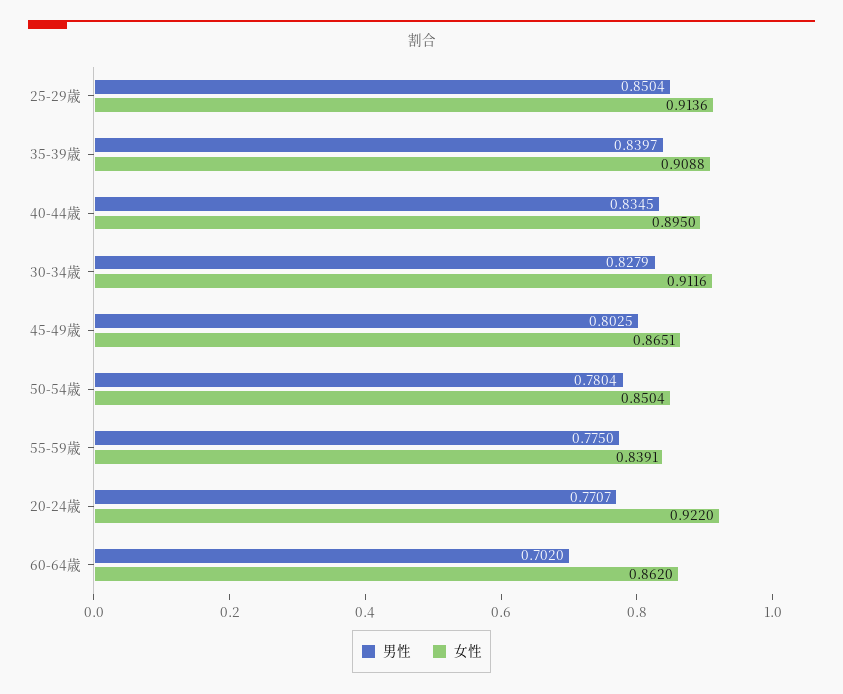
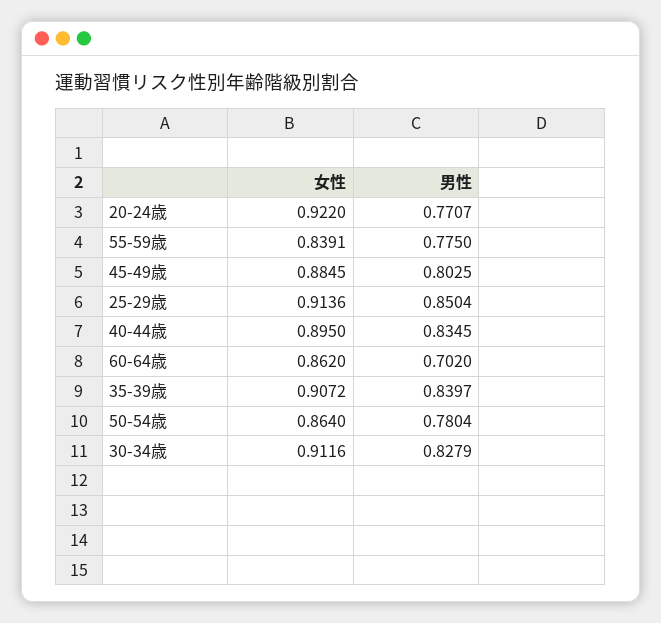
  {
    "男性": {
      "25-29歳": 0.8504,
      "35-39歳": 0.8397,
      "40-44歳": 0.8345,
      "30-34歳": 0.8279,
      "45-49歳": 0.8025,
      "50-54歳": 0.7804,
      "55-59歳": 0.775,
      "20-24歳": 0.7707,
      "60-64歳": 0.702
    },
    "女性": {
      "25-29歳": 0.9136,
-     "35-39歳": 0.9088,
+     "35-39歳": 0.9072,
      "40-44歳": 0.895,
      "30-34歳": 0.9116,
-     "45-49歳": 0.8651,
+     "45-49歳": 0.8845,
-     "50-54歳": 0.8504,
+     "50-54歳": 0.864,
      "55-59歳": 0.8391,
      "20-24歳": 0.922,
      "60-64歳": 0.862
    }
  }

